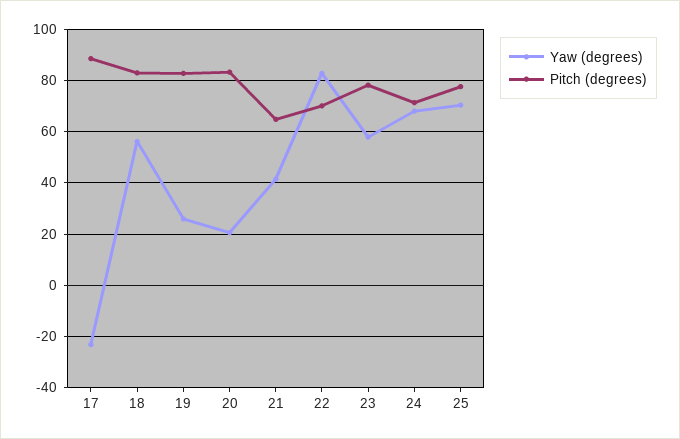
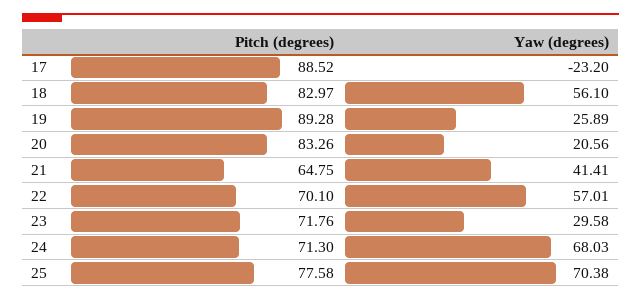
  {
    "Yaw (degrees)": {
      "17": -23.2,
      "18": 56.1,
      "19": 25.89,
      "20": 20.56,
      "21": 41.41,
-     "22": 82.5,
+     "22": 57.01,
-     "23": 57.5,
+     "23": 29.58,
      "24": 68.03,
      "25": 70.38
    },
    "Pitch (degrees)": {
      "17": 88.52,
      "18": 82.97,
-     "19": 82.5,
+     "19": 89.28,
      "20": 83.26,
      "21": 64.75,
      "22": 70.1,
-     "23": 77.5,
+     "23": 71.76,
      "24": 71.3,
      "25": 77.58
    }
  }

